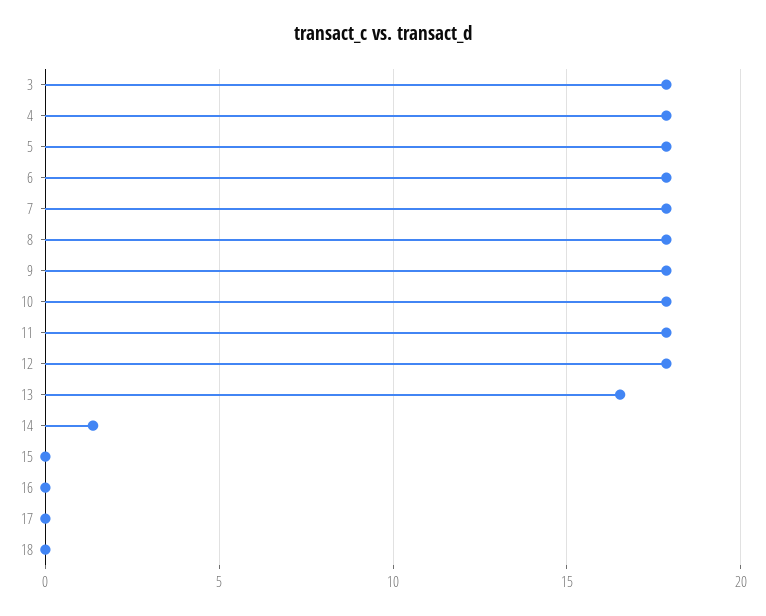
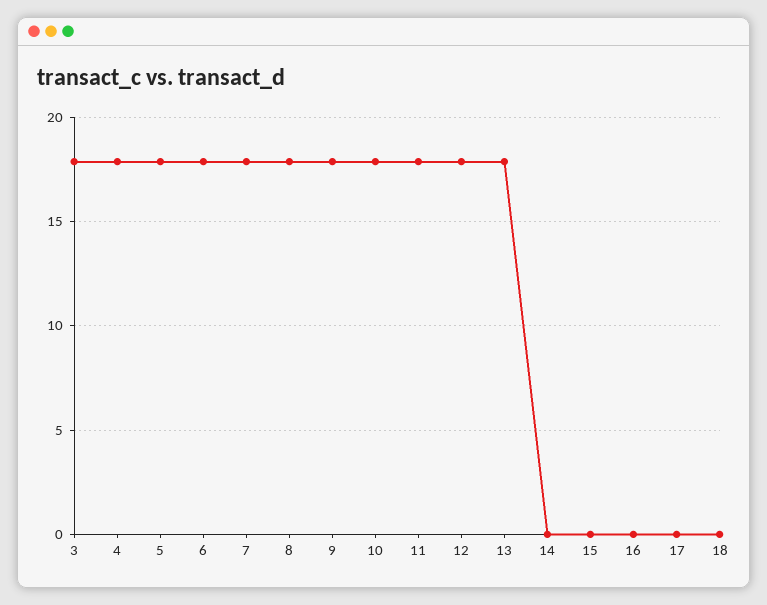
  {
    "3": 18,
    "4": 18,
    "5": 18,
    "6": 18,
    "7": 18,
    "8": 18,
    "9": 18,
    "10": 18,
    "11": 18,
    "12": 18,
-   "13": 16.5,
+   "13": 18,
-   "14": 1.5,
+   "14": 0,
    "15": 0,
    "16": 0,
    "17": 0,
    "18": 0
  }

